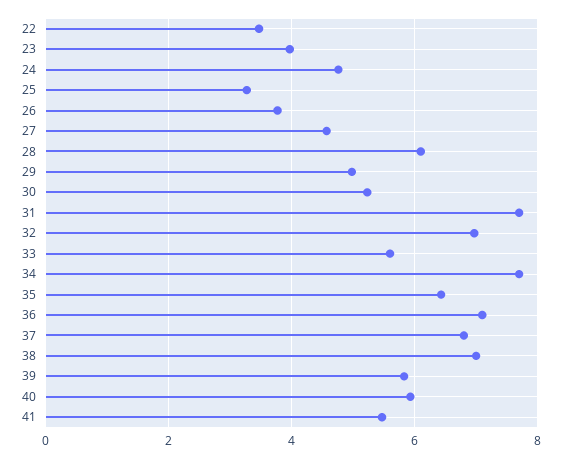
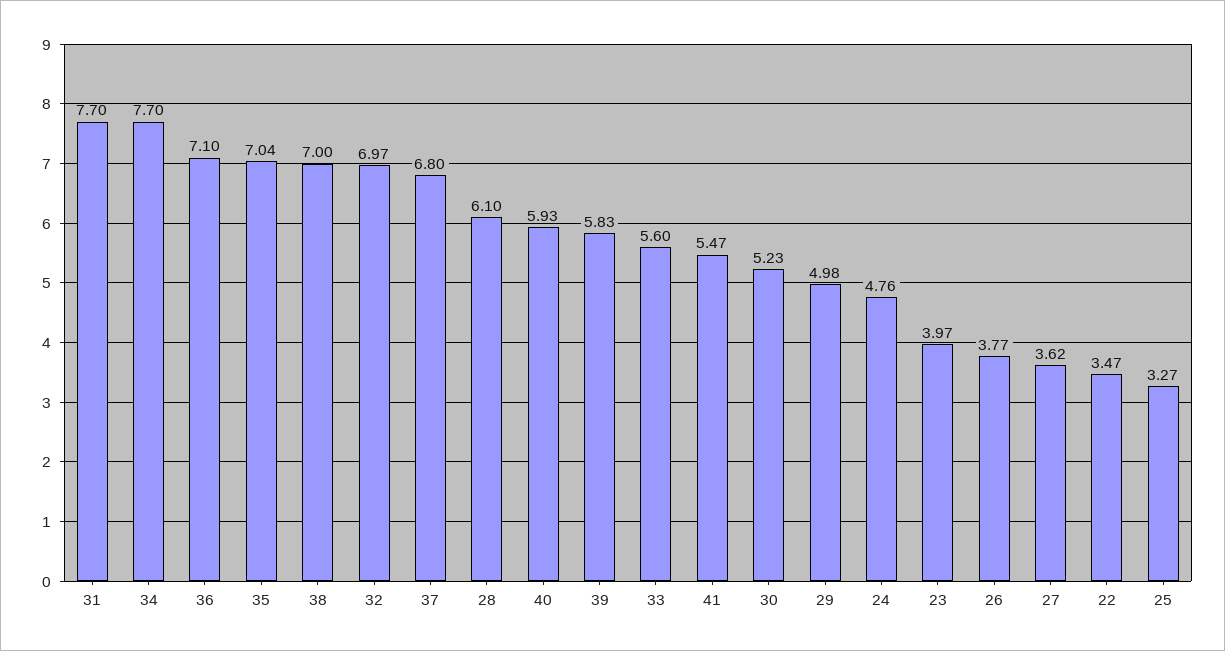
  {
    "22": 3.47,
    "23": 3.97,
    "24": 4.76,
    "25": 3.27,
    "26": 3.77,
-   "27": 4.6,
+   "27": 3.62,
    "28": 6.1,
    "29": 4.98,
    "30": 5.23,
    "31": 7.7,
    "32": 6.97,
    "33": 5.6,
    "34": 7.7,
-   "35": 6.4,
+   "35": 7.04,
    "36": 7.1,
    "37": 6.8,
    "38": 7,
    "39": 5.83,
    "40": 5.93,
    "41": 5.47
  }

